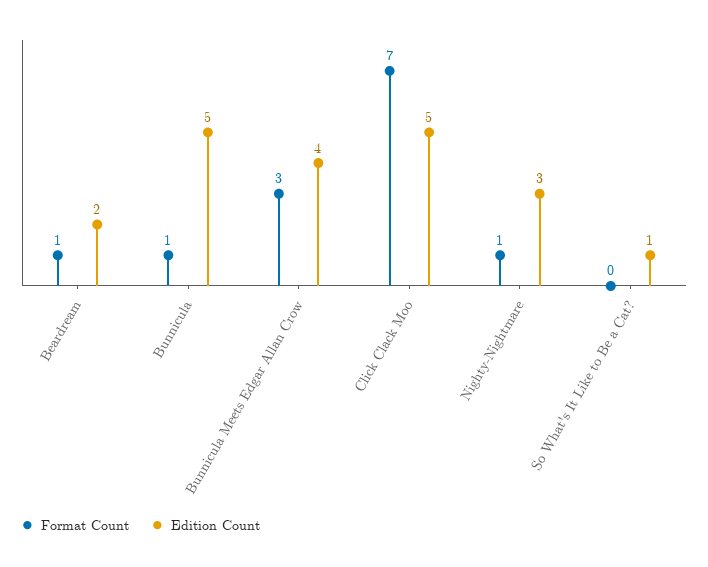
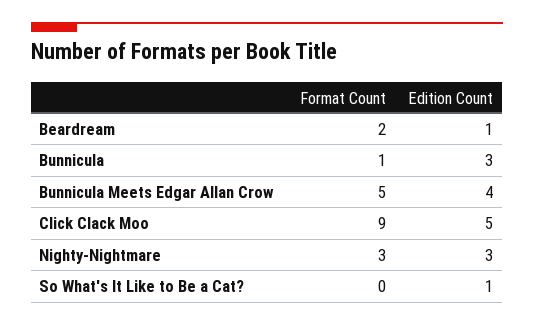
  {
    "Format Count": {
-     "Beardream": 1,
+     "Beardream": 2,
      "Bunnicula": 1,
-     "Bunnicula Meets Edgar Allan Crow": 3,
+     "Bunnicula Meets Edgar Allan Crow": 5,
-     "Click Clack Moo": 7,
+     "Click Clack Moo": 9,
-     "Nighty-Nightmare": 1,
+     "Nighty-Nightmare": 3,
      "So What's It Like to Be a Cat?": 0
    },
    "Edition Count": {
-     "Beardream": 2,
+     "Beardream": 1,
-     "Bunnicula": 5,
+     "Bunnicula": 3,
      "Bunnicula Meets Edgar Allan Crow": 4,
      "Click Clack Moo": 5,
      "Nighty-Nightmare": 3,
      "So What's It Like to Be a Cat?": 1
    }
  }

